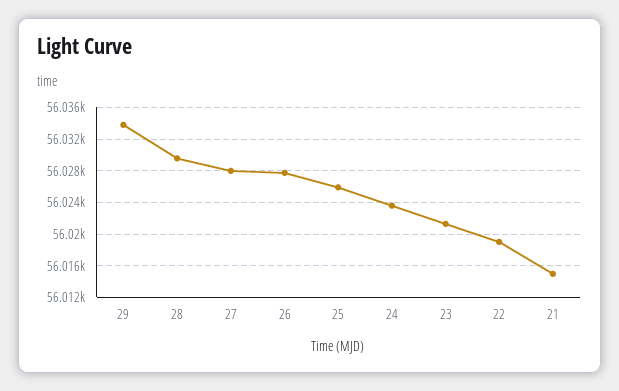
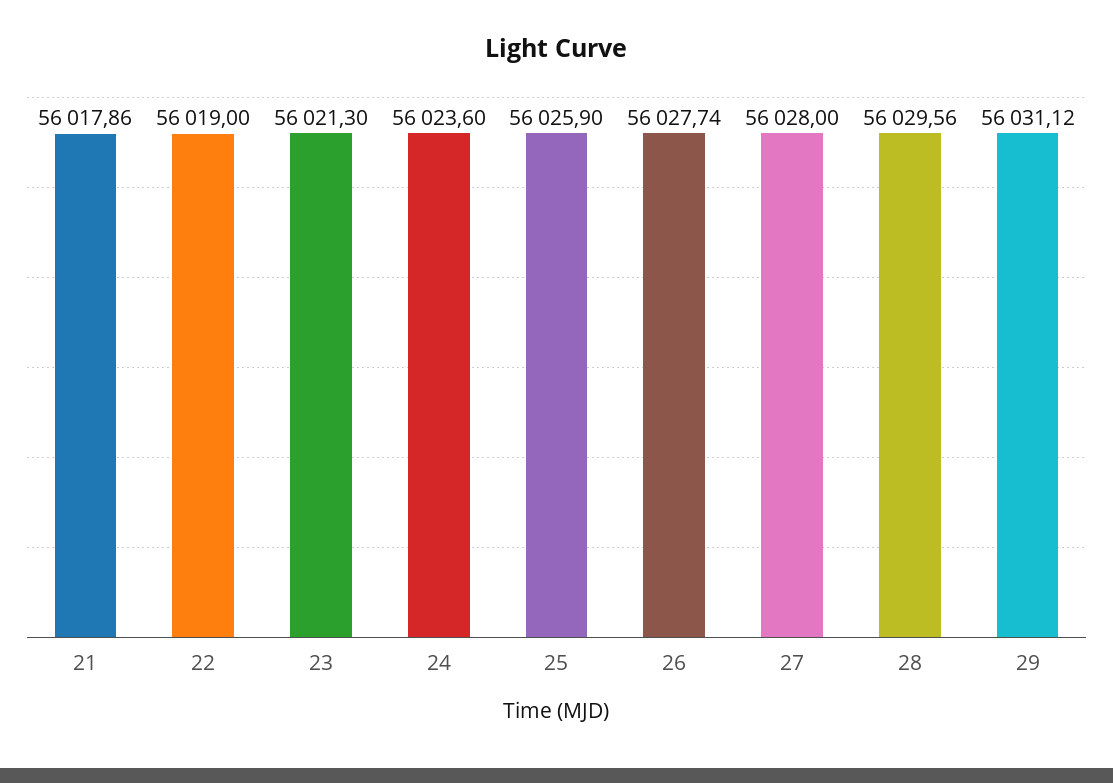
  {
-   "29": 56034,
+   "29": 56031.12,
    "28": 56029.56,
    "27": 56028,
    "26": 56027.74,
    "25": 56025.9,
    "24": 56023.6,
    "23": 56021.3,
    "22": 56019,
-   "21": 56015
+   "21": 56017.86
  }

